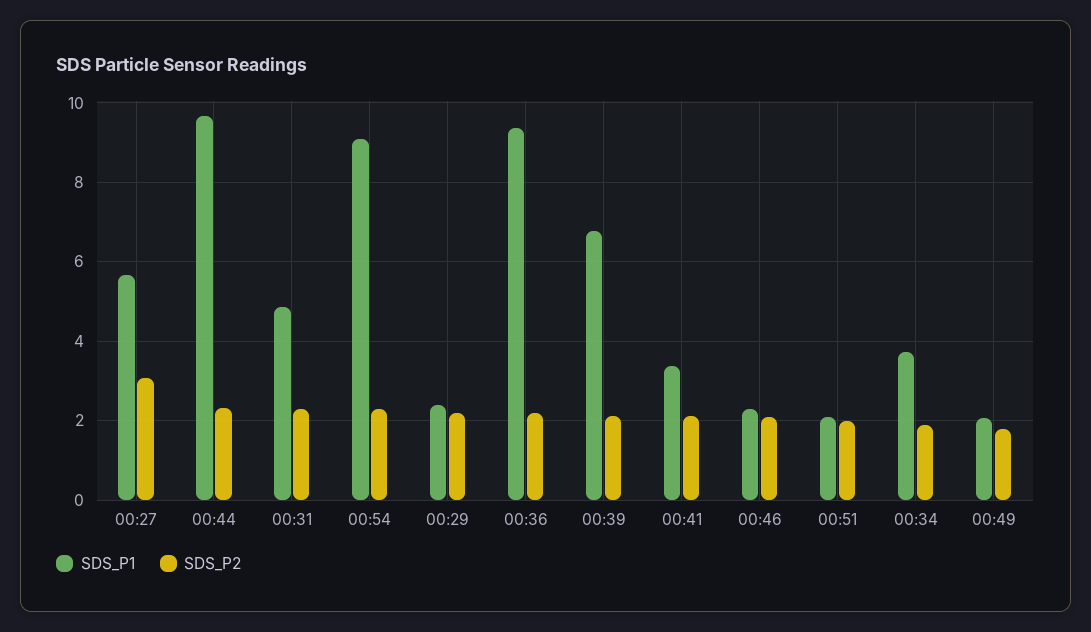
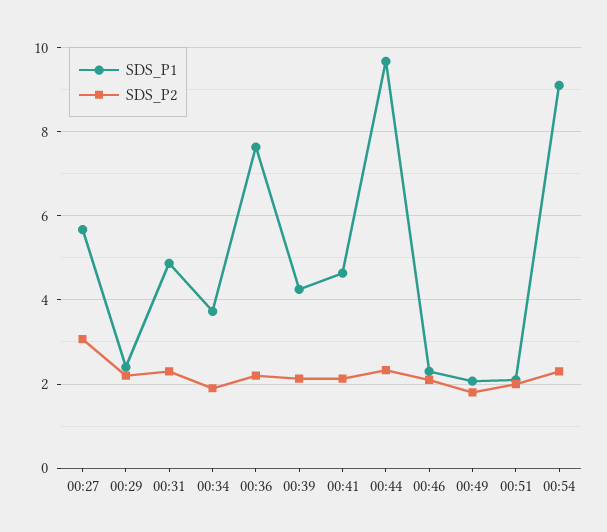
  {
    "SDS_P1": {
      "00:27": 5.6,
      "00:44": 9.6,
      "00:31": 4.8,
      "00:54": 9.2,
      "00:29": 2.4,
-     "00:36": 9.4,
+     "00:36": 7.6,
-     "00:39": 6.8,
+     "00:39": 4.2,
-     "00:41": 3.4,
+     "00:41": 4.6,
      "00:46": 2.4,
      "00:51": 2.2,
      "00:34": 3.8,
      "00:49": 2
    },
    "SDS_P2": {
      "00:27": 3,
      "00:44": 2.4,
      "00:31": 2.4,
      "00:54": 2.4,
      "00:29": 2.2,
      "00:36": 2.2,
      "00:39": 2.2,
      "00:41": 2.2,
      "00:46": 2.2,
      "00:51": 2,
      "00:34": 2,
      "00:49": 1.8
    }
  }

